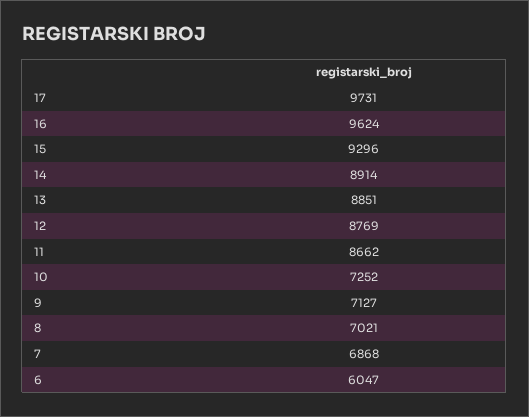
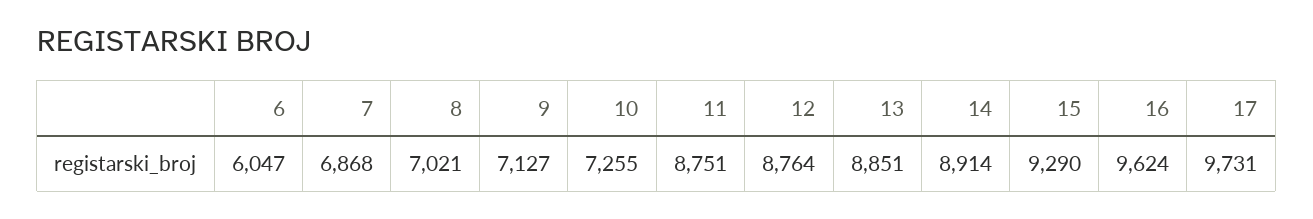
  {
    "17": 9731,
    "16": 9624,
-   "15": 9296,
+   "15": 9290,
    "14": 8914,
    "13": 8851,
-   "12": 8769,
+   "12": 8764,
-   "11": 8662,
+   "11": 8751,
-   "10": 7252,
+   "10": 7255,
    "9": 7127,
    "8": 7021,
    "7": 6868,
    "6": 6047
  }

